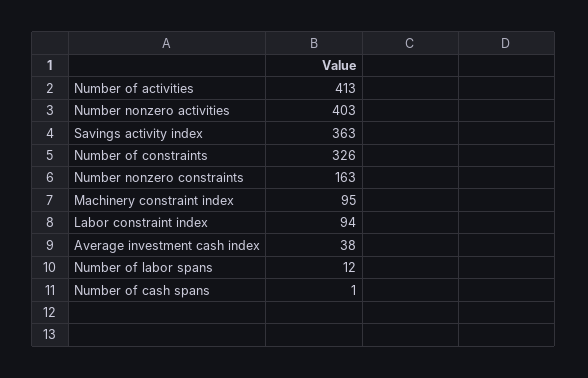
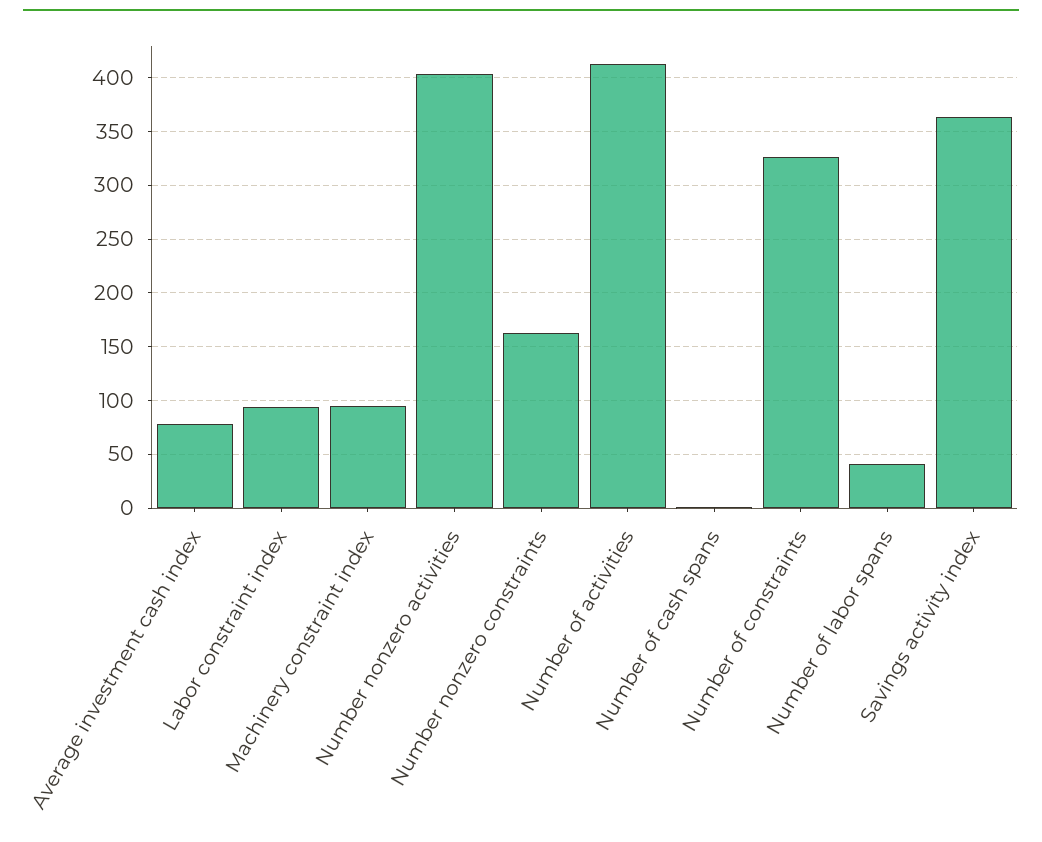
  {
    "Number of activities": 413,
    "Number nonzero activities": 403,
    "Savings activity index": 363,
    "Number of constraints": 326,
    "Number nonzero constraints": 163,
    "Machinery constraint index": 95,
    "Labor constraint index": 94,
-   "Average investment cash index": 38,
+   "Average investment cash index": 80,
-   "Number of labor spans": 12,
+   "Number of labor spans": 40,
    "Number of cash spans": 1
  }

